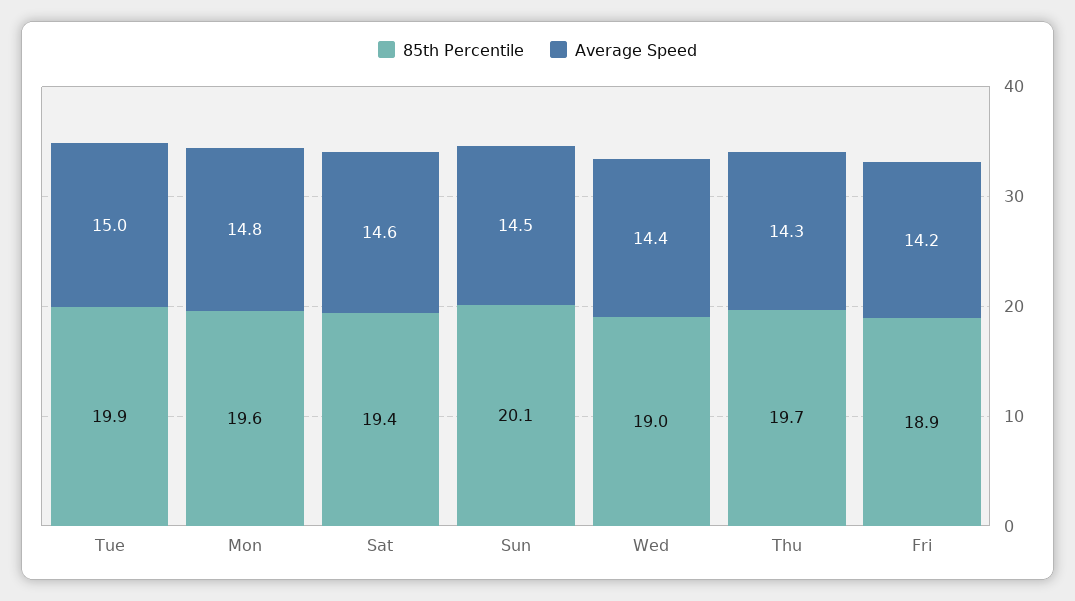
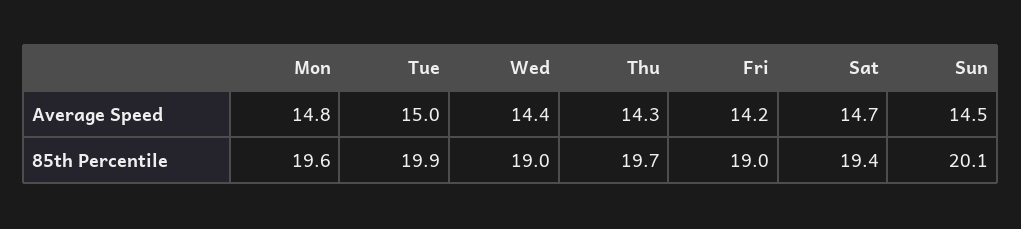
  {
    "85th Percentile": {
      "Tue": 19.9,
      "Mon": 19.6,
      "Sat": 19.4,
      "Sun": 20.1,
      "Wed": 19,
      "Thu": 19.7,
-     "Fri": 18.9
+     "Fri": 19
    },
    "Average Speed": {
      "Tue": 15,
      "Mon": 14.8,
-     "Sat": 14.6,
+     "Sat": 14.7,
      "Sun": 14.5,
      "Wed": 14.4,
      "Thu": 14.3,
      "Fri": 14.2
    }
  }

